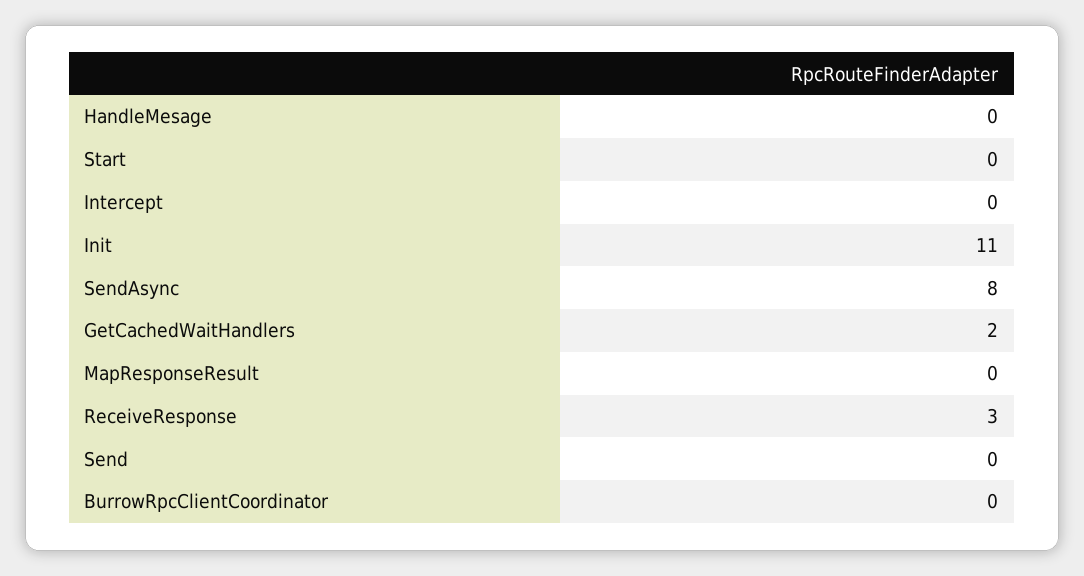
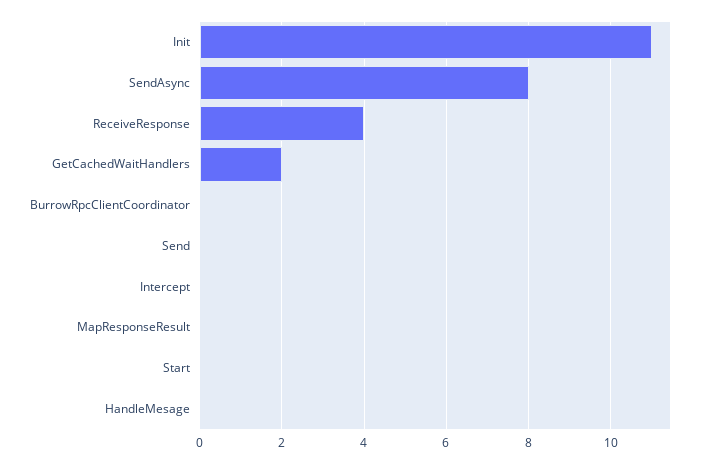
  {
    "HandleMesage": 0,
    "Start": 0,
    "Intercept": 0,
    "Init": 11,
    "SendAsync": 8,
    "GetCachedWaitHandlers": 2,
    "MapResponseResult": 0,
-   "ReceiveResponse": 3,
+   "ReceiveResponse": 4,
    "Send": 0,
    "BurrowRpcClientCoordinator": 0
  }

